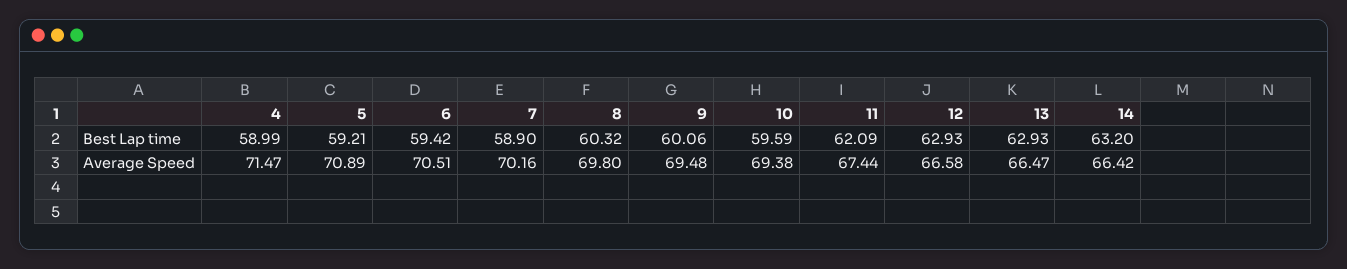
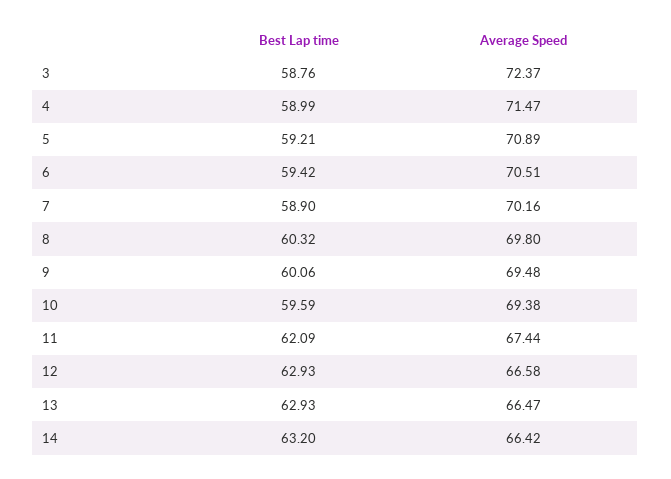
  {
    "4": {
      "Best Lap time": 58.99,
      "Average Speed": 71.47
    },
    "5": {
      "Best Lap time": 59.21,
      "Average Speed": 70.89
    },
    "6": {
      "Best Lap time": 59.42,
      "Average Speed": 70.51
    },
    "7": {
      "Best Lap time": 58.9,
      "Average Speed": 70.16
    },
    "8": {
      "Best Lap time": 60.32,
      "Average Speed": 69.8
    },
    "9": {
      "Best Lap time": 60.06,
      "Average Speed": 69.48
    },
    "10": {
      "Best Lap time": 59.59,
      "Average Speed": 69.38
    },
    "11": {
      "Best Lap time": 62.09,
      "Average Speed": 67.44
    },
    "12": {
      "Best Lap time": 62.93,
      "Average Speed": 66.58
    },
    "13": {
      "Best Lap time": 62.93,
      "Average Speed": 66.47
    },
    "14": {
      "Best Lap time": 63.2,
      "Average Speed": 66.42
-   }
+   },
+   "3": {
+     "Best Lap time": 58.76,
+     "Average Speed": 72.37
+   }
  }

